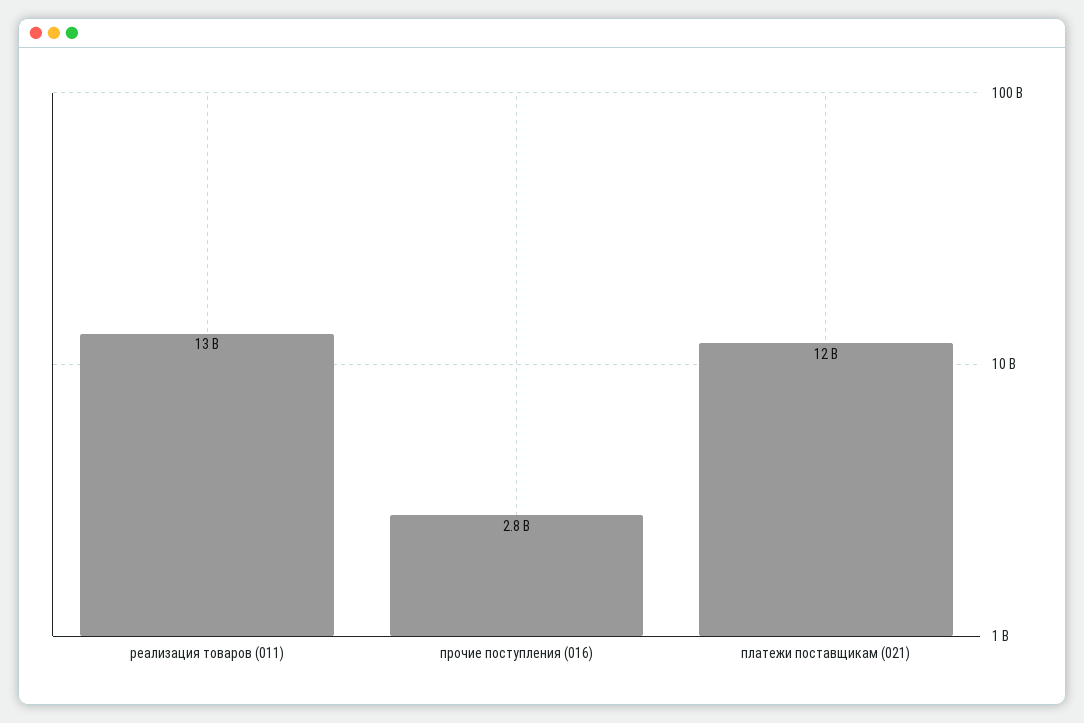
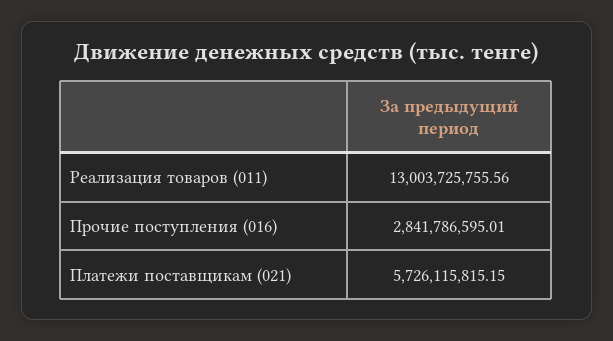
  {
    "реализация товаров (011)": 13003725755.56,
    "прочие поступления (016)": 2841786595.01,
-   "платежи поставщикам (021)": 12000000000
+   "платежи поставщикам (021)": 5726115815.15
  }

